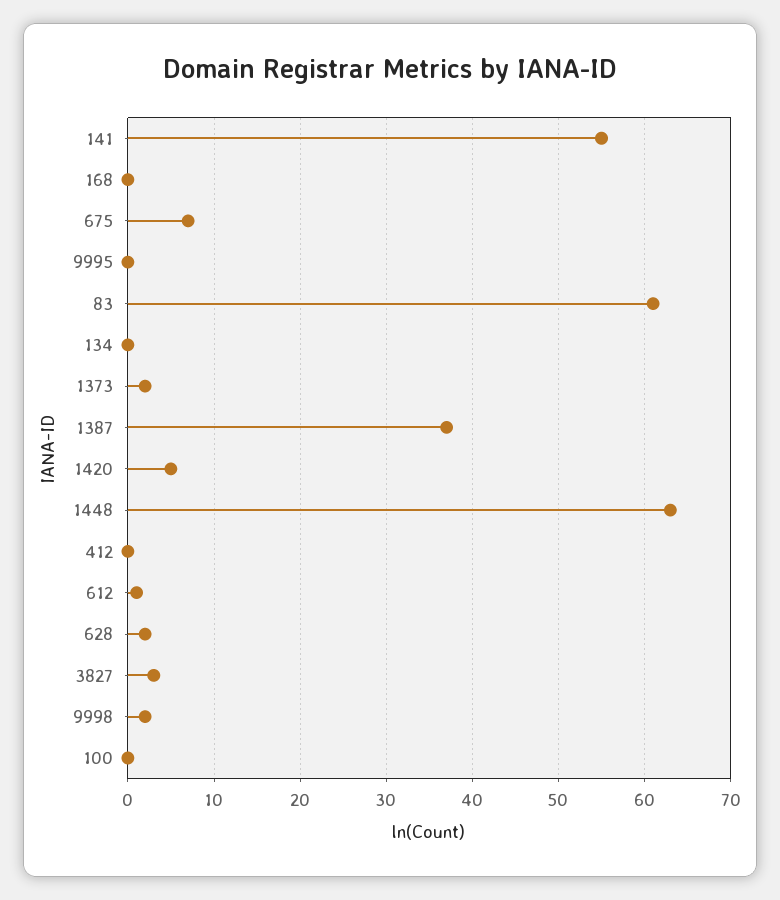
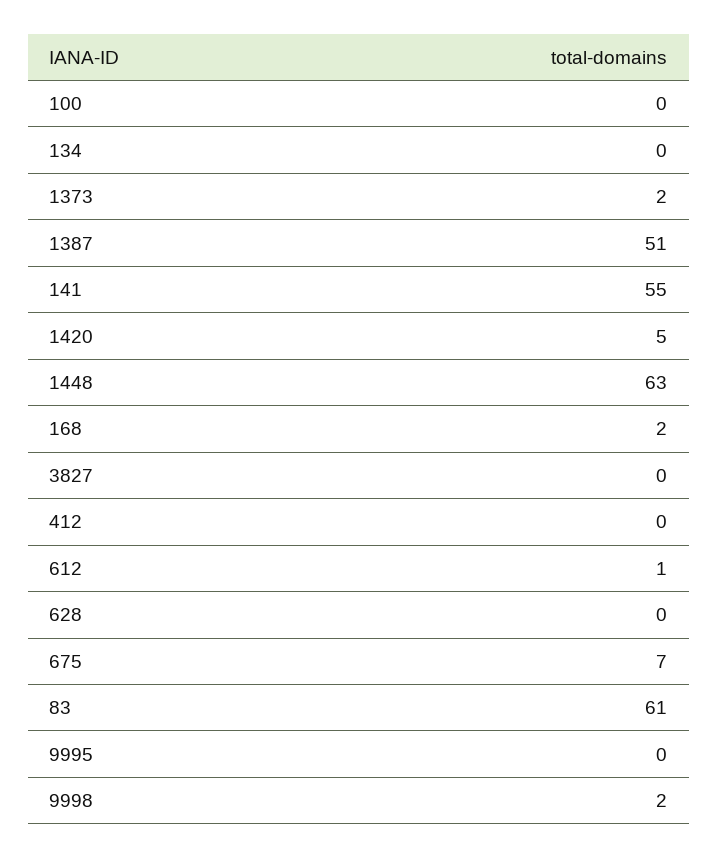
  {
    "141": 55,
-   "168": 0,
+   "168": 2,
    "675": 7,
    "9995": 0,
    "83": 61,
    "134": 0,
    "1373": 2,
-   "1387": 37,
+   "1387": 51,
    "1420": 5,
    "1448": 63,
    "412": 0,
    "612": 1,
-   "628": 2,
+   "628": 0,
-   "3827": 3,
+   "3827": 0,
    "9998": 2,
    "100": 0
  }

